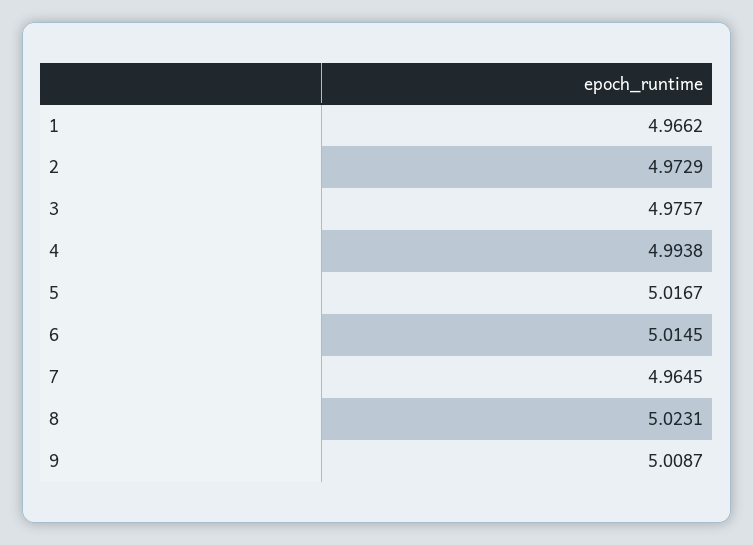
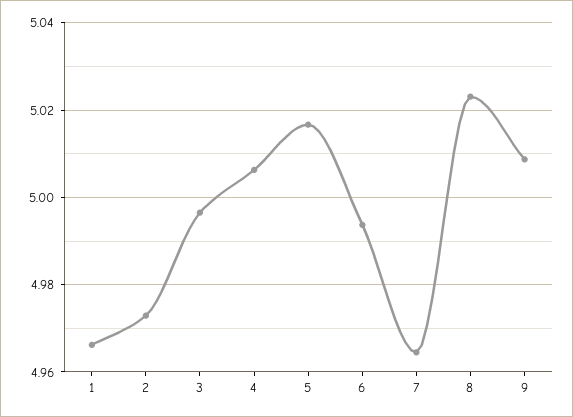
  {
    "1": 4.9662,
    "2": 4.9729,
-   "3": 4.9757,
+   "3": 4.996,
-   "4": 4.9938,
+   "4": 5.006,
    "5": 5.0167,
-   "6": 5.0145,
+   "6": 4.994,
    "7": 4.9645,
    "8": 5.0231,
    "9": 5.0087
  }

